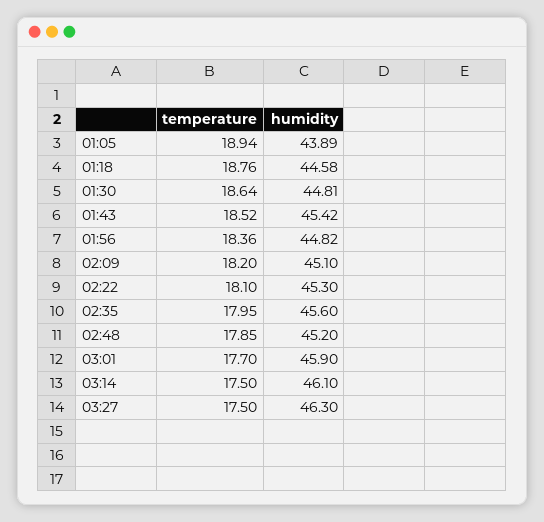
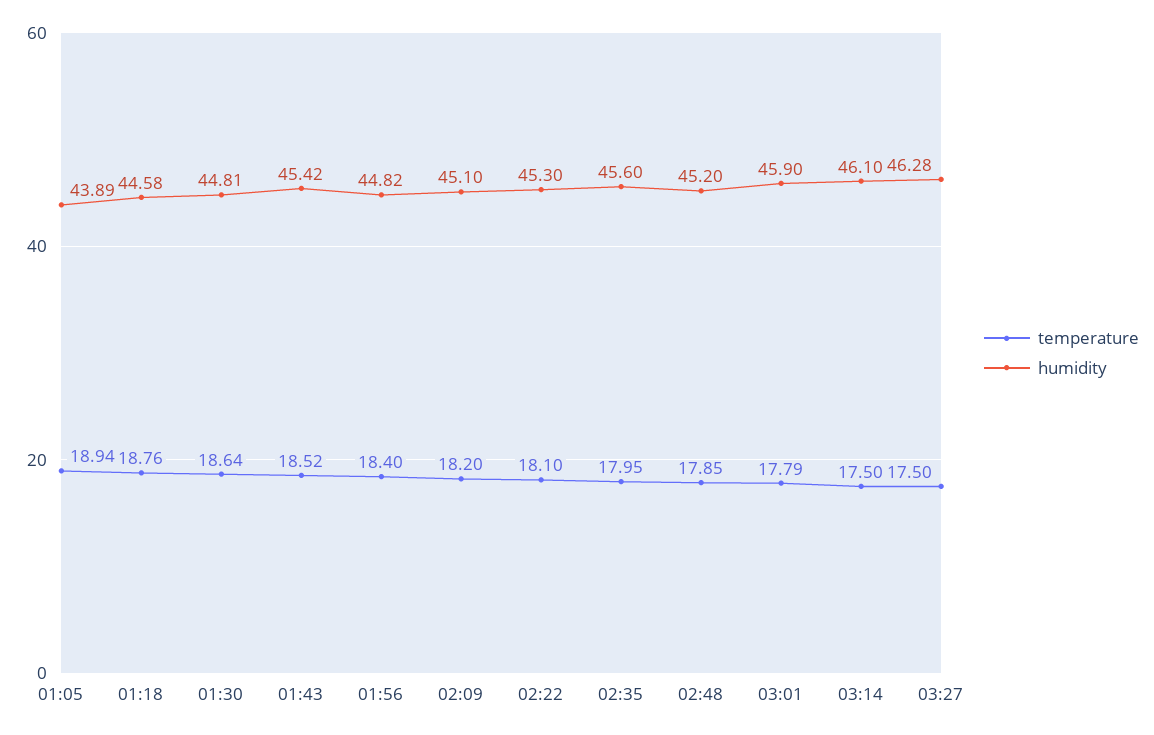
  {
    "temperature": {
      "01:05": 18.94,
      "01:18": 18.76,
      "01:30": 18.64,
      "01:43": 18.52,
-     "01:56": 18.36,
+     "01:56": 18.4,
      "02:09": 18.2,
      "02:22": 18.1,
      "02:35": 17.95,
      "02:48": 17.85,
-     "03:01": 17.7,
+     "03:01": 17.79,
      "03:14": 17.5,
      "03:27": 17.5
    },
    "humidity": {
      "01:05": 43.89,
      "01:18": 44.58,
      "01:30": 44.81,
      "01:43": 45.42,
      "01:56": 44.82,
      "02:09": 45.1,
      "02:22": 45.3,
      "02:35": 45.6,
      "02:48": 45.2,
      "03:01": 45.9,
      "03:14": 46.1,
-     "03:27": 46.3
+     "03:27": 46.28
    }
  }

